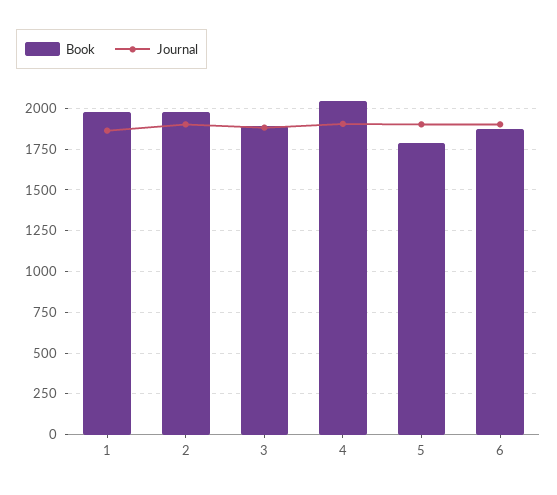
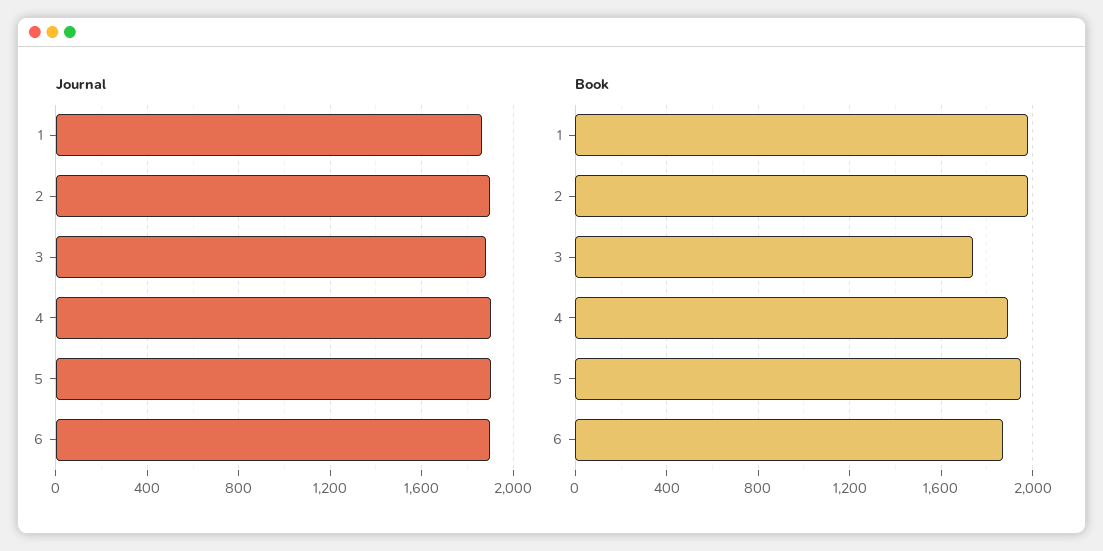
  {
    "Book": {
      "1": 2000,
      "2": 2000,
-     "3": 1900,
+     "3": 1750,
-     "4": 2050,
+     "4": 1900,
-     "5": 1800,
+     "5": 1950,
      "6": 1850
    },
    "Journal": {
      "1": 1850,
      "2": 1900,
      "3": 1900,
      "4": 1900,
      "5": 1900,
      "6": 1900
    }
  }

